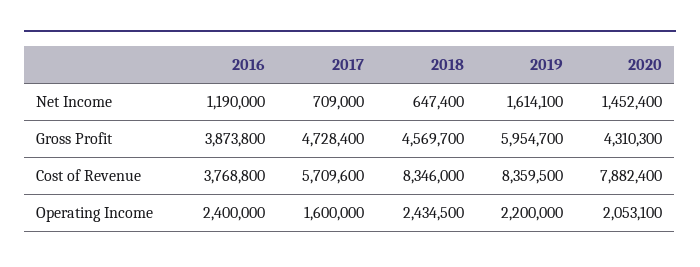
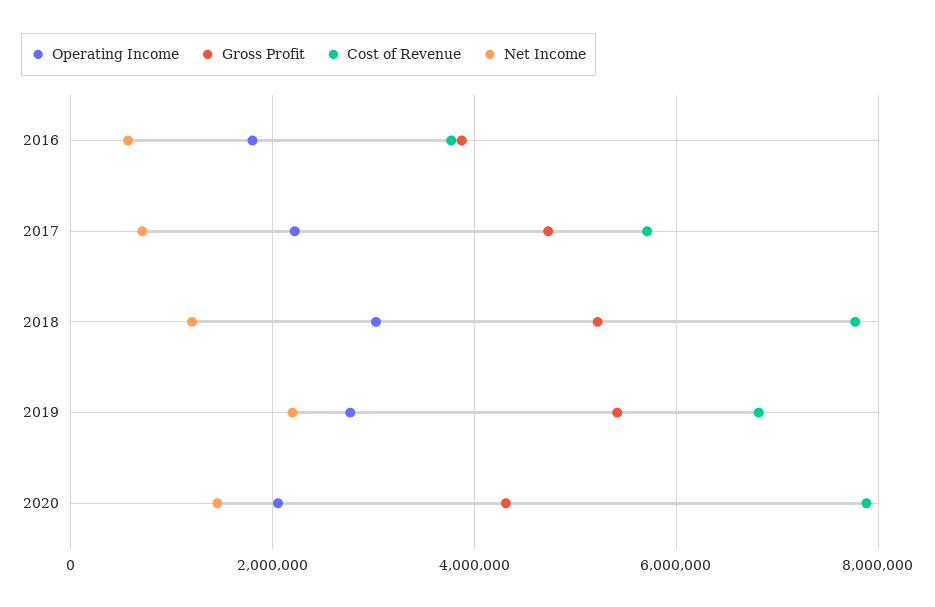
  {
    "Net Income": {
-     "2016": 1190000,
+     "2016": 600000,
      "2017": 709000,
-     "2018": 647400,
+     "2018": 1200000,
-     "2019": 1614100,
+     "2019": 2200000,
      "2020": 1452400
    },
    "Gross Profit": {
      "2016": 3873800,
      "2017": 4728400,
-     "2018": 4569700,
+     "2018": 5200000,
-     "2019": 5954700,
+     "2019": 5400000,
      "2020": 4310300
    },
    "Cost of Revenue": {
      "2016": 3768800,
      "2017": 5709600,
-     "2018": 8346000,
+     "2018": 7800000,
-     "2019": 8359500,
+     "2019": 6800000,
      "2020": 7882400
    },
    "Operating Income": {
-     "2016": 2400000,
+     "2016": 1800000,
-     "2017": 1600000,
+     "2017": 2200000,
-     "2018": 2434500,
+     "2018": 3000000,
-     "2019": 2200000,
+     "2019": 2800000,
      "2020": 2053100
    }
  }

